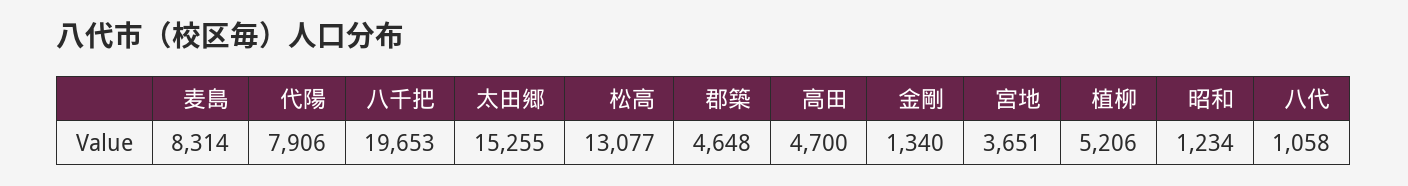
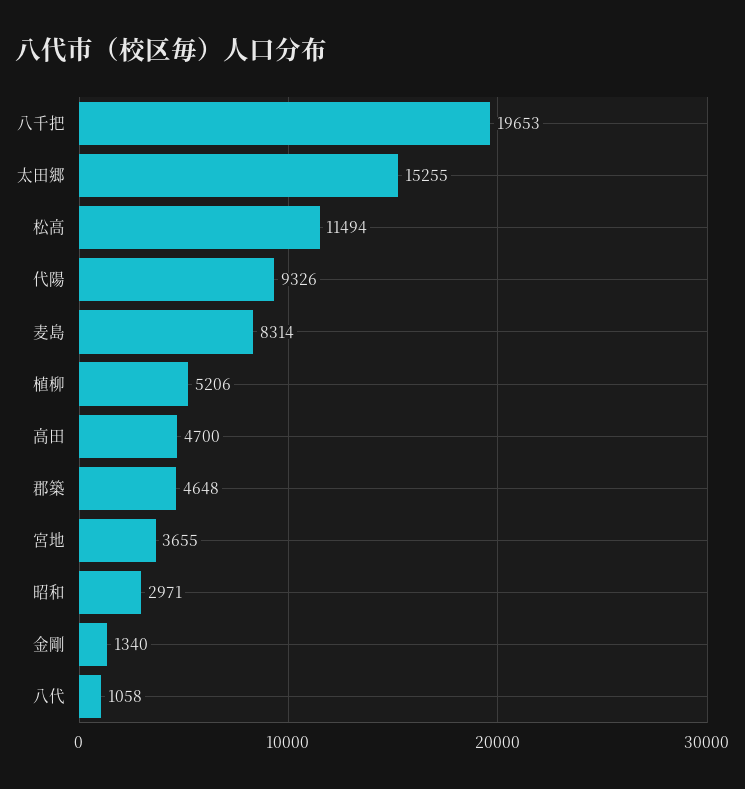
  {
    "麦島": 8314,
-   "代陽": 7906,
+   "代陽": 9326,
    "八千把": 19653,
    "太田郷": 15255,
-   "松高": 13077,
+   "松高": 11494,
    "郡築": 4648,
    "高田": 4700,
    "金剛": 1340,
-   "宮地": 3651,
+   "宮地": 3655,
    "植柳": 5206,
-   "昭和": 1234,
+   "昭和": 2971,
    "八代": 1058
  }

